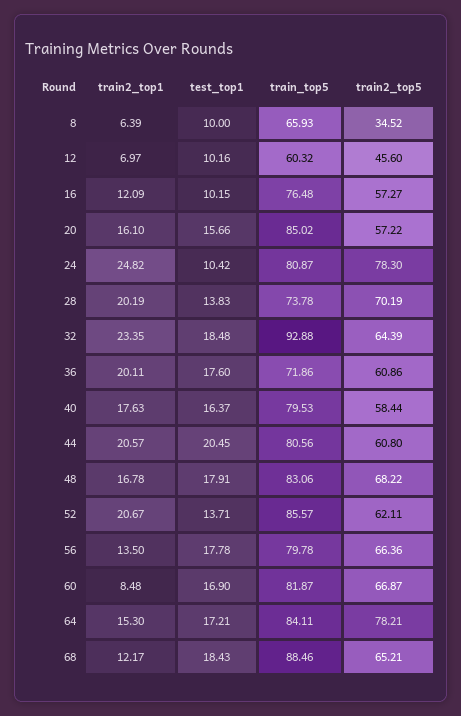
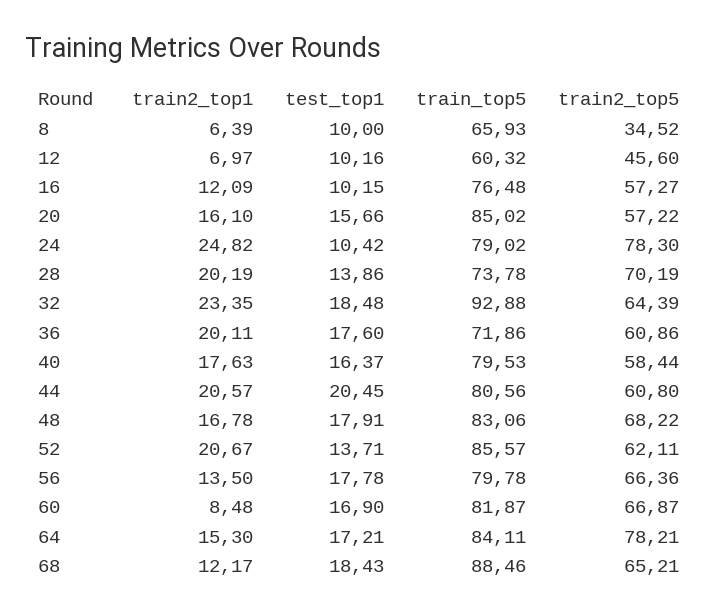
  {
    "train2_top1": {
      "8": 6.39,
      "12": 6.97,
      "16": 12.09,
      "20": 16.1,
      "24": 24.82,
      "28": 20.19,
      "32": 23.35,
      "36": 20.11,
      "40": 17.63,
      "44": 20.57,
      "48": 16.78,
      "52": 20.67,
      "56": 13.5,
      "60": 8.48,
      "64": 15.3,
      "68": 12.17
    },
    "test_top1": {
      "8": 10,
      "12": 10.16,
      "16": 10.15,
      "20": 15.66,
      "24": 10.42,
-     "28": 13.83,
+     "28": 13.86,
      "32": 18.48,
      "36": 17.6,
      "40": 16.37,
      "44": 20.45,
      "48": 17.91,
      "52": 13.71,
      "56": 17.78,
      "60": 16.9,
      "64": 17.21,
      "68": 18.43
    },
    "train_top5": {
      "8": 65.93,
      "12": 60.32,
      "16": 76.48,
      "20": 85.02,
-     "24": 80.87,
+     "24": 79.02,
      "28": 73.78,
      "32": 92.88,
      "36": 71.86,
      "40": 79.53,
      "44": 80.56,
      "48": 83.06,
      "52": 85.57,
      "56": 79.78,
      "60": 81.87,
      "64": 84.11,
      "68": 88.46
    },
    "train2_top5": {
      "8": 34.52,
      "12": 45.6,
      "16": 57.27,
      "20": 57.22,
      "24": 78.3,
      "28": 70.19,
      "32": 64.39,
      "36": 60.86,
      "40": 58.44,
      "44": 60.8,
      "48": 68.22,
      "52": 62.11,
      "56": 66.36,
      "60": 66.87,
      "64": 78.21,
      "68": 65.21
    }
  }

